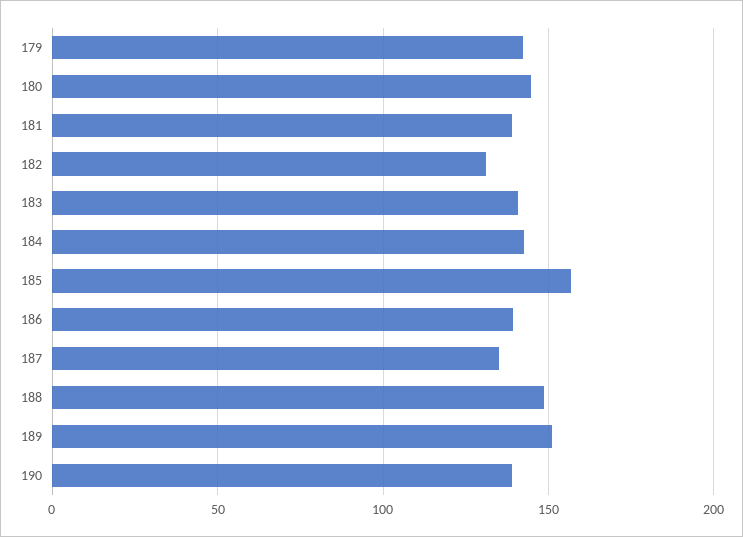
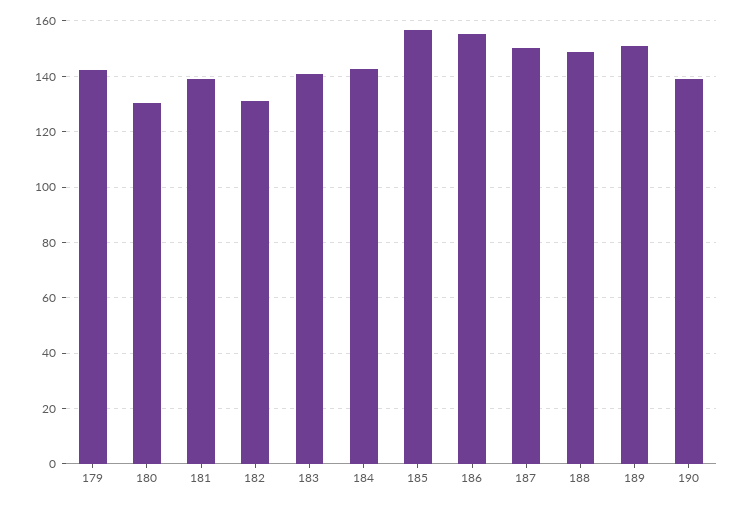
  {
    "179": 142.5,
-   "180": 145,
+   "180": 130,
    "181": 140,
    "182": 130,
    "183": 140,
    "184": 142.5,
    "185": 157.5,
-   "186": 140,
+   "186": 155,
-   "187": 135,
+   "187": 150,
    "188": 147.5,
    "189": 150,
    "190": 140
  }

